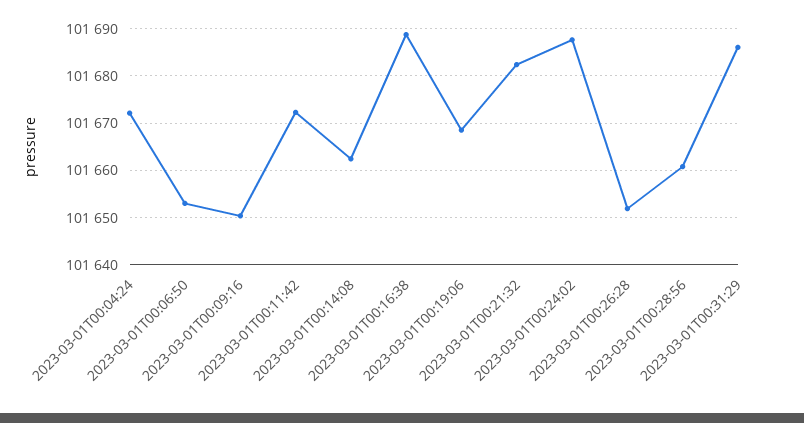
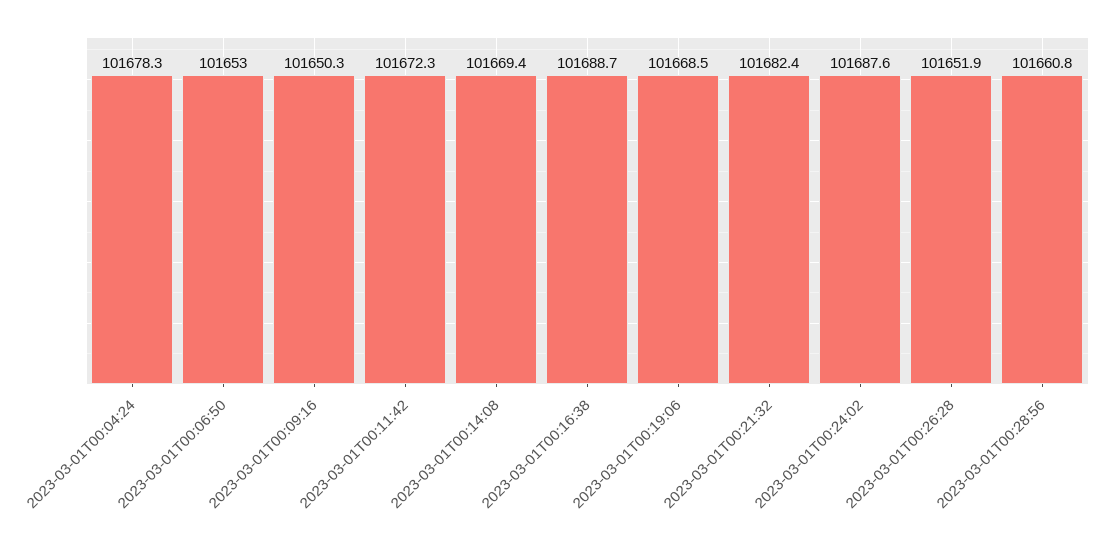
  {
-   "2023-03-01T00:04:24": 101672,
+   "2023-03-01T00:04:24": 101678.3,
    "2023-03-01T00:06:50": 101653,
    "2023-03-01T00:09:16": 101650.3,
    "2023-03-01T00:11:42": 101672.3,
-   "2023-03-01T00:14:08": 101662,
+   "2023-03-01T00:14:08": 101669.4,
    "2023-03-01T00:16:38": 101688.7,
    "2023-03-01T00:19:06": 101668.5,
    "2023-03-01T00:21:32": 101682.4,
    "2023-03-01T00:24:02": 101687.6,
    "2023-03-01T00:26:28": 101651.9,
-   "2023-03-01T00:28:56": 101660.8,
+   "2023-03-01T00:28:56": 101660.8
-   "2023-03-01T00:31:29": 101686
  }

